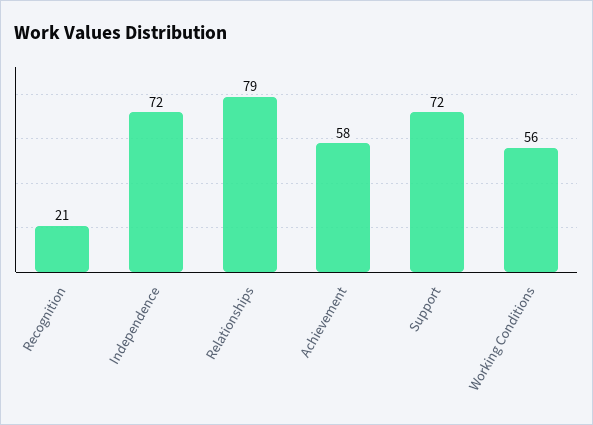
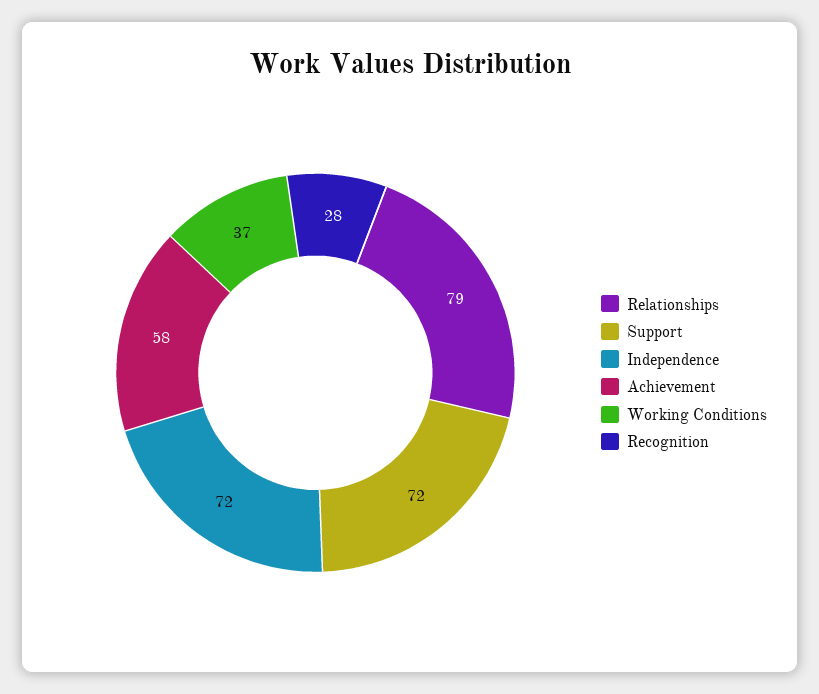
  {
-   "Recognition": 21,
+   "Recognition": 28,
    "Independence": 72,
    "Relationships": 79,
    "Achievement": 58,
    "Support": 72,
-   "Working Conditions": 56
+   "Working Conditions": 37
  }

